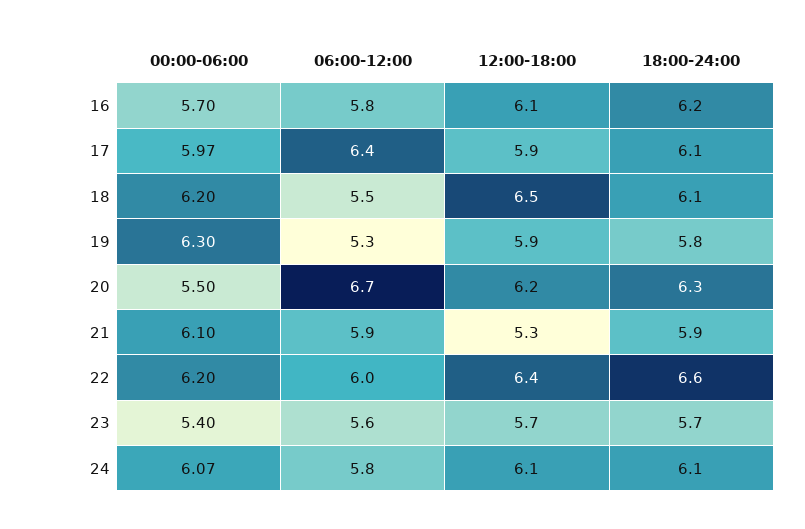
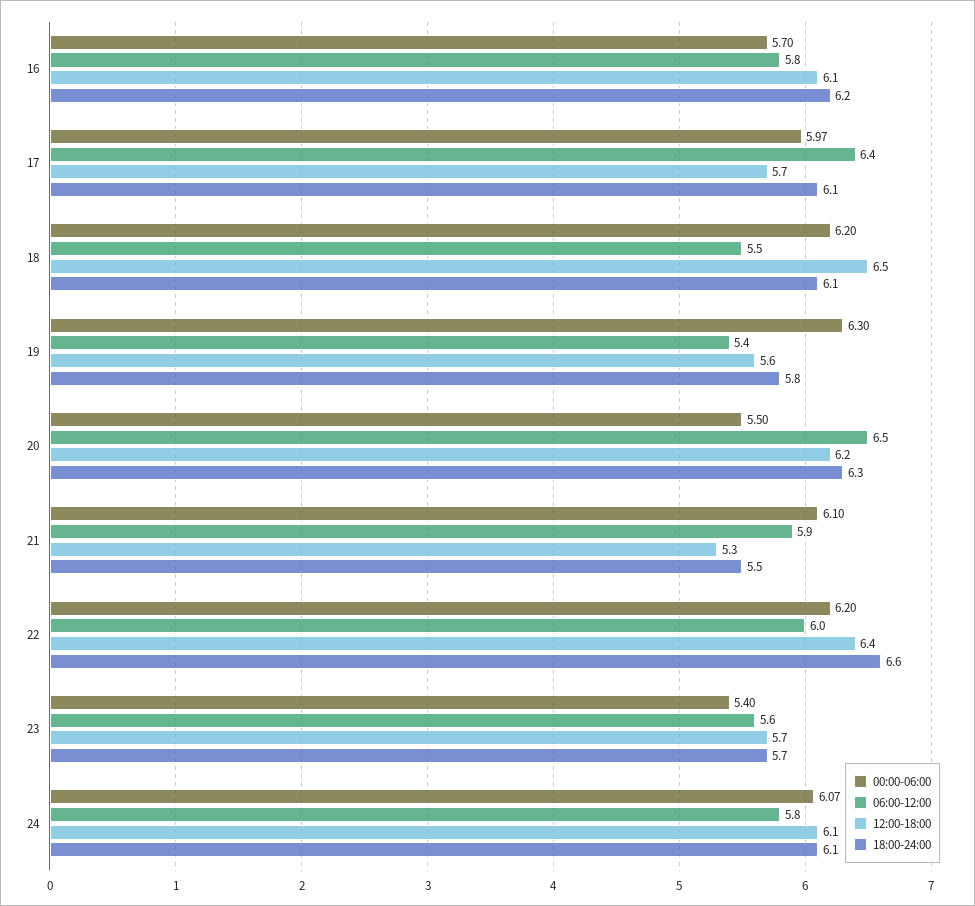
  {
    "00:00-06:00": {
      "16": 5.7,
      "17": 5.97,
      "18": 6.2,
      "19": 6.3,
      "20": 5.5,
      "21": 6.1,
      "22": 6.2,
      "23": 5.4,
      "24": 6.07
    },
    "06:00-12:00": {
      "16": 5.8,
      "17": 6.4,
      "18": 5.5,
-     "19": 5.3,
+     "19": 5.4,
-     "20": 6.7,
+     "20": 6.5,
      "21": 5.9,
      "22": 6,
      "23": 5.6,
      "24": 5.8
    },
    "12:00-18:00": {
      "16": 6.1,
-     "17": 5.9,
+     "17": 5.7,
      "18": 6.5,
-     "19": 5.9,
+     "19": 5.6,
      "20": 6.2,
      "21": 5.3,
      "22": 6.4,
      "23": 5.7,
      "24": 6.1
    },
    "18:00-24:00": {
      "16": 6.2,
      "17": 6.1,
      "18": 6.1,
      "19": 5.8,
      "20": 6.3,
-     "21": 5.9,
+     "21": 5.5,
      "22": 6.6,
      "23": 5.7,
      "24": 6.1
    }
  }

